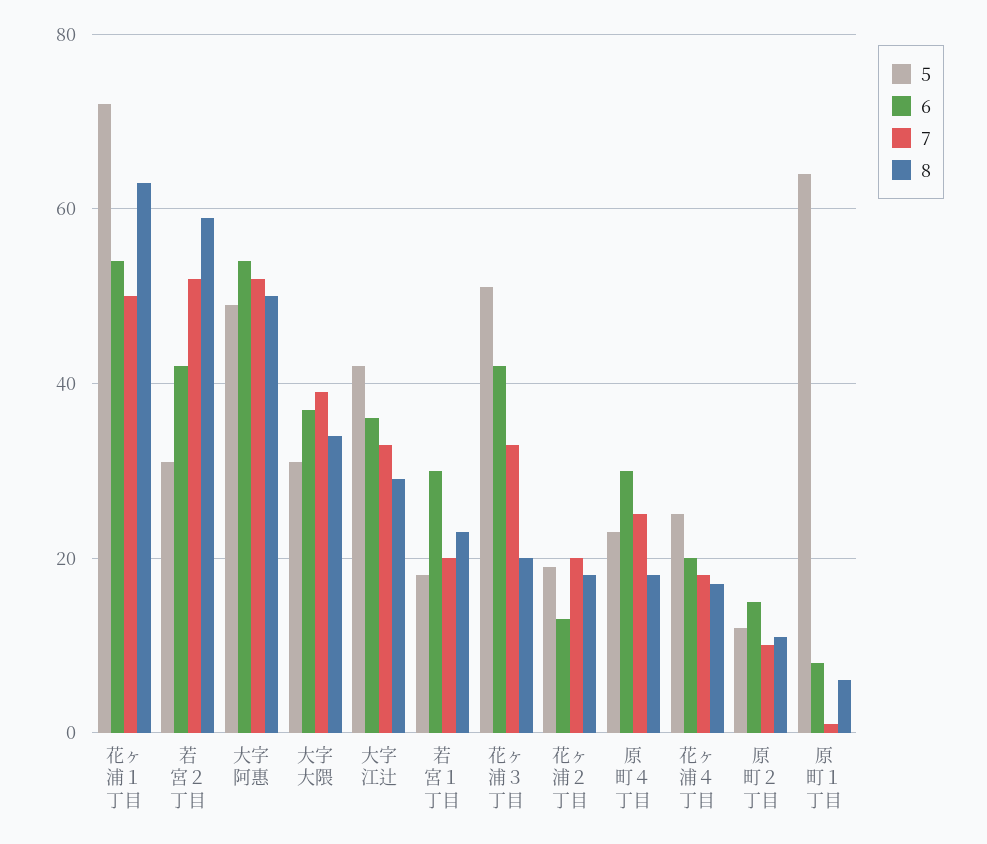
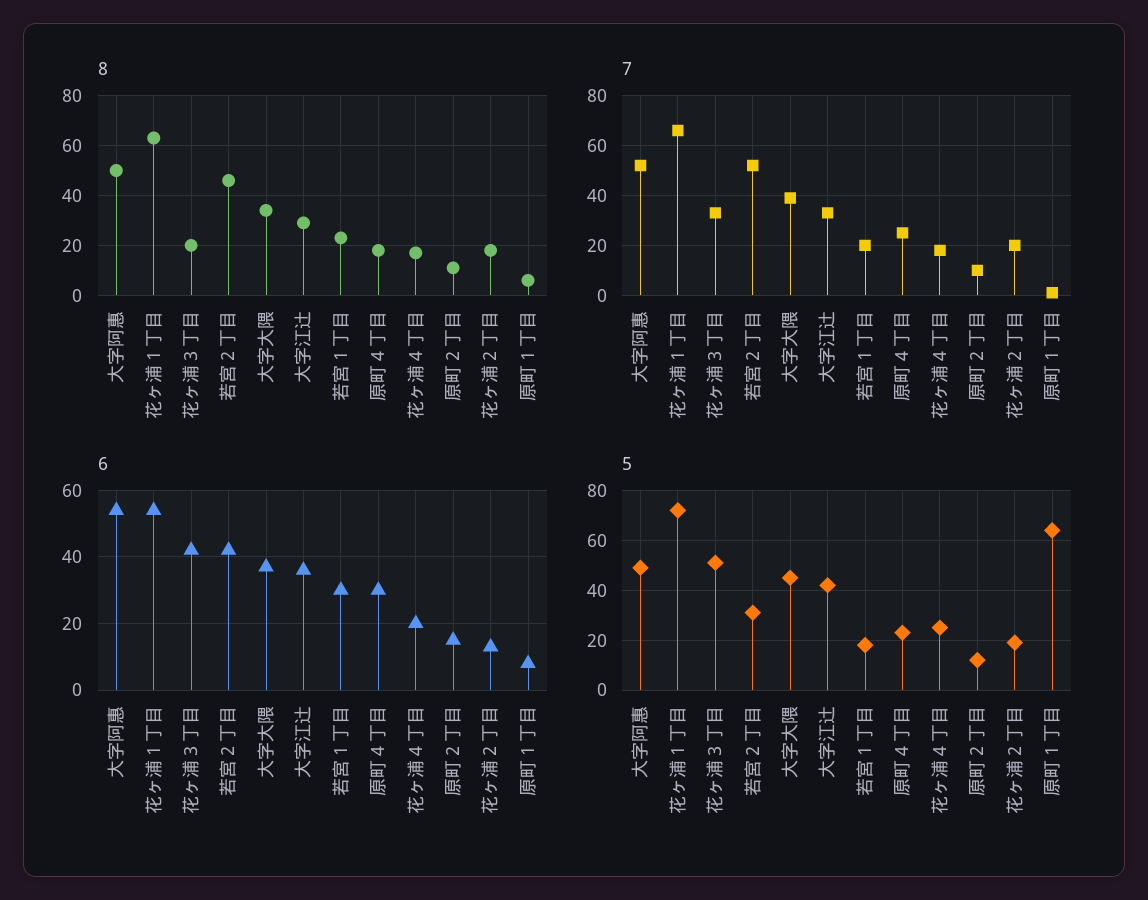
  {
    "5": {
      "花ヶ浦１丁目": 70,
      "若宮２丁目": 30,
      "大字阿惠": 50,
-     "大字大隈": 30,
+     "大字大隈": 45,
      "大字江辻": 40,
      "若宮１丁目": 20,
      "花ヶ浦３丁目": 50,
      "花ヶ浦２丁目": 20,
      "原町４丁目": 25,
      "花ヶ浦４丁目": 25,
      "原町２丁目": 10,
      "原町１丁目": 65
    },
    "6": {
      "花ヶ浦１丁目": 55,
      "若宮２丁目": 40,
      "大字阿惠": 55,
      "大字大隈": 35,
      "大字江辻": 35,
      "若宮１丁目": 30,
      "花ヶ浦３丁目": 40,
      "花ヶ浦２丁目": 15,
      "原町４丁目": 30,
      "花ヶ浦４丁目": 20,
      "原町２丁目": 15,
      "原町１丁目": 10
    },
    "7": {
-     "花ヶ浦１丁目": 50,
+     "花ヶ浦１丁目": 65,
      "若宮２丁目": 50,
      "大字阿惠": 50,
      "大字大隈": 40,
      "大字江辻": 35,
      "若宮１丁目": 20,
      "花ヶ浦３丁目": 35,
      "花ヶ浦２丁目": 20,
      "原町４丁目": 25,
      "花ヶ浦４丁目": 20,
      "原町２丁目": 10,
      "原町１丁目": 0
    },
    "8": {
      "花ヶ浦１丁目": 65,
-     "若宮２丁目": 60,
+     "若宮２丁目": 45,
      "大字阿惠": 50,
      "大字大隈": 35,
      "大字江辻": 30,
      "若宮１丁目": 25,
      "花ヶ浦３丁目": 20,
      "花ヶ浦２丁目": 20,
      "原町４丁目": 20,
      "花ヶ浦４丁目": 15,
      "原町２丁目": 10,
      "原町１丁目": 5
    }
  }

